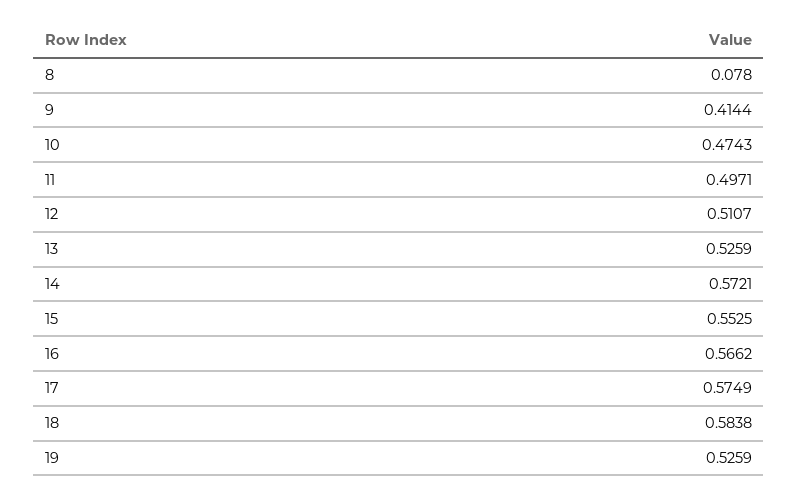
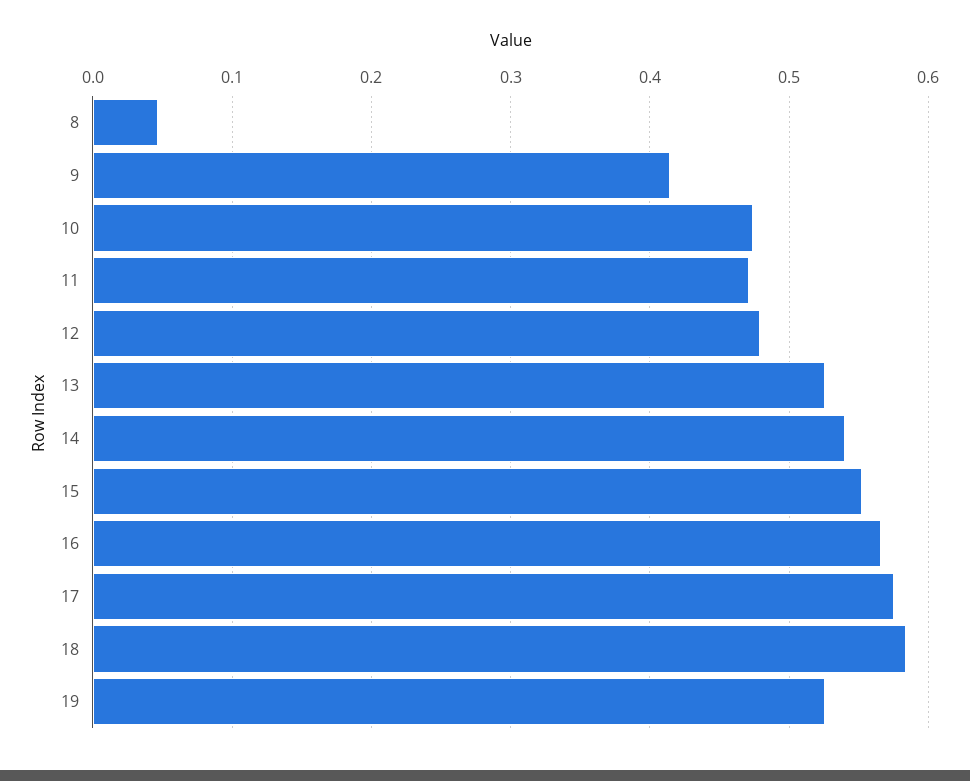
  {
-   "8": 0.078,
+   "8": 0.05,
    "9": 0.4144,
    "10": 0.4743,
-   "11": 0.4971,
+   "11": 0.47,
-   "12": 0.5107,
+   "12": 0.48,
    "13": 0.5259,
-   "14": 0.5721,
+   "14": 0.54,
    "15": 0.5525,
    "16": 0.5662,
    "17": 0.5749,
    "18": 0.5838,
    "19": 0.5259
  }

